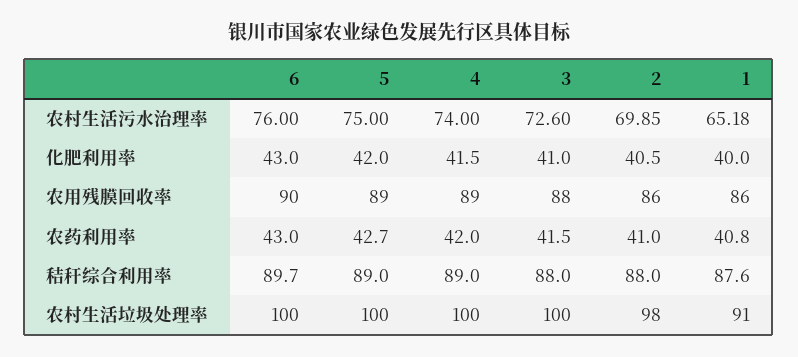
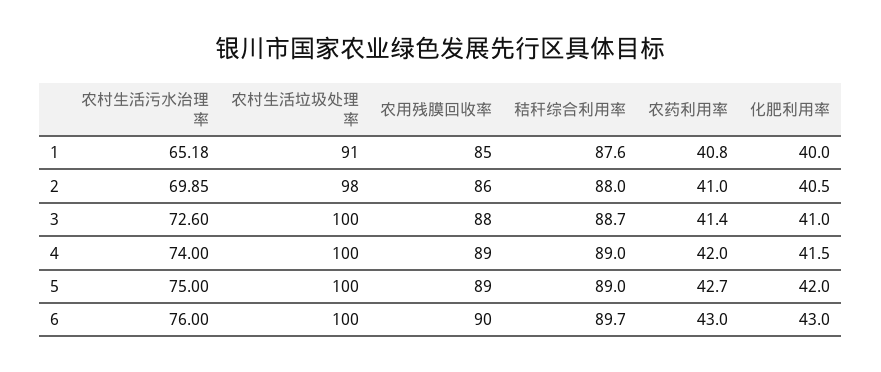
  {
    "6": {
      "农村生活污水治理率": 76,
      "化肥利用率": 43,
      "农用残膜回收率": 90,
      "农药利用率": 43,
      "秸秆综合利用率": 89.7,
      "农村生活垃圾处理率": 100
    },
    "5": {
      "农村生活污水治理率": 75,
      "化肥利用率": 42,
      "农用残膜回收率": 89,
      "农药利用率": 42.7,
      "秸秆综合利用率": 89,
      "农村生活垃圾处理率": 100
    },
    "4": {
      "农村生活污水治理率": 74,
      "化肥利用率": 41.5,
      "农用残膜回收率": 89,
      "农药利用率": 42,
      "秸秆综合利用率": 89,
      "农村生活垃圾处理率": 100
    },
    "3": {
      "农村生活污水治理率": 72.6,
      "化肥利用率": 41,
      "农用残膜回收率": 88,
-     "农药利用率": 41.5,
+     "农药利用率": 41.4,
-     "秸秆综合利用率": 88,
+     "秸秆综合利用率": 88.7,
      "农村生活垃圾处理率": 100
    },
    "2": {
      "农村生活污水治理率": 69.85,
      "化肥利用率": 40.5,
      "农用残膜回收率": 86,
      "农药利用率": 41,
      "秸秆综合利用率": 88,
      "农村生活垃圾处理率": 98
    },
    "1": {
      "农村生活污水治理率": 65.18,
      "化肥利用率": 40,
-     "农用残膜回收率": 86,
+     "农用残膜回收率": 85,
      "农药利用率": 40.8,
      "秸秆综合利用率": 87.6,
      "农村生活垃圾处理率": 91
    }
  }

